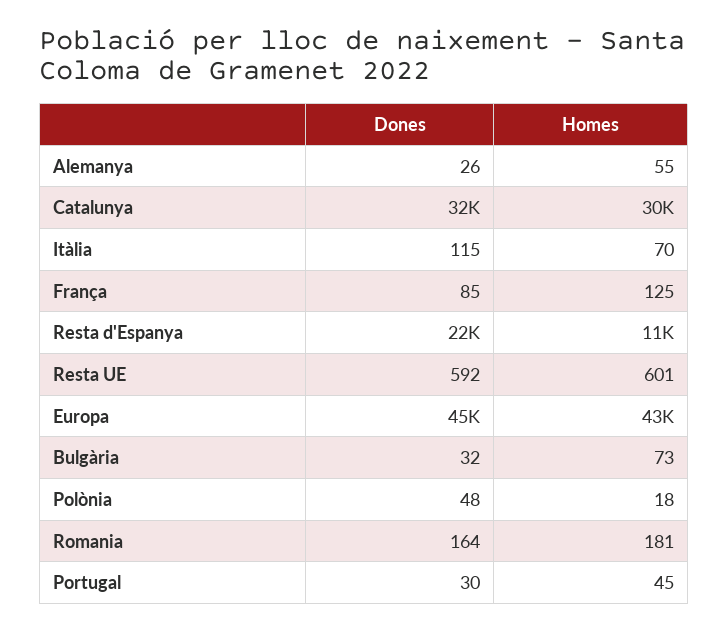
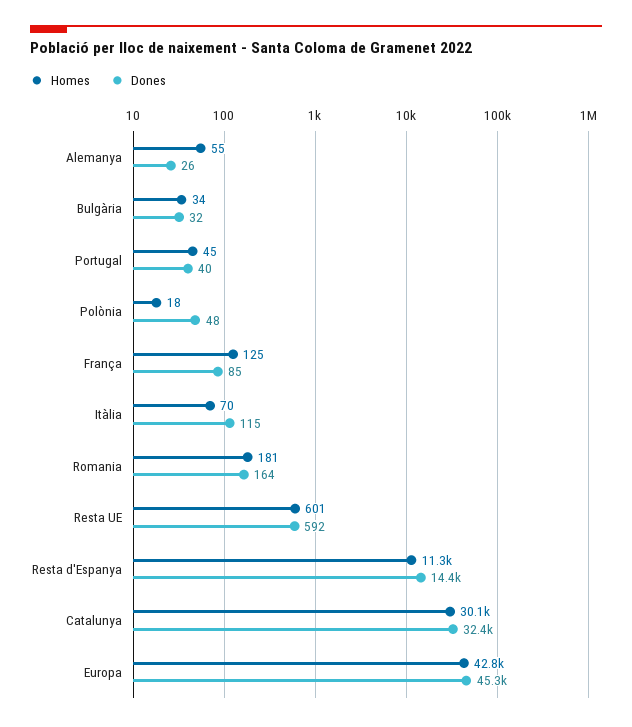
  {
    "Dones": {
      "Alemanya": 26,
      "Catalunya": 32400,
      "Itàlia": 115,
      "França": 85,
-     "Resta d'Espanya": 22000,
+     "Resta d'Espanya": 14400,
      "Resta UE": 592,
      "Europa": 45300,
      "Bulgària": 32,
      "Polònia": 48,
      "Romania": 164,
-     "Portugal": 30
+     "Portugal": 40
    },
    "Homes": {
      "Alemanya": 55,
      "Catalunya": 30100,
      "Itàlia": 70,
      "França": 125,
      "Resta d'Espanya": 11300,
      "Resta UE": 601,
      "Europa": 42800,
-     "Bulgària": 73,
+     "Bulgària": 34,
      "Polònia": 18,
      "Romania": 181,
      "Portugal": 45
    }
  }

